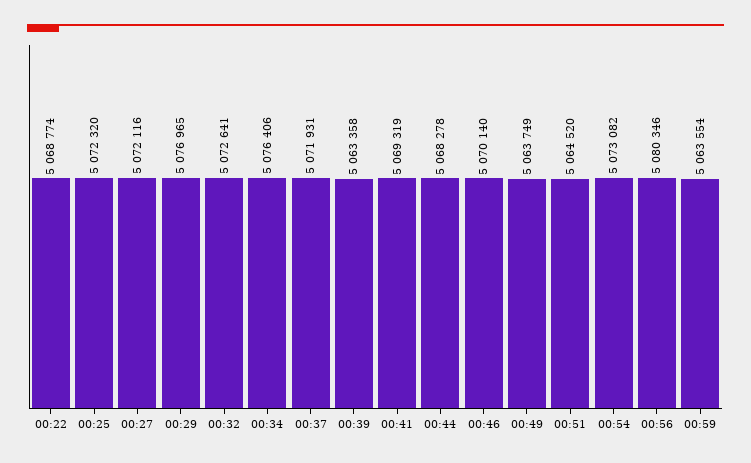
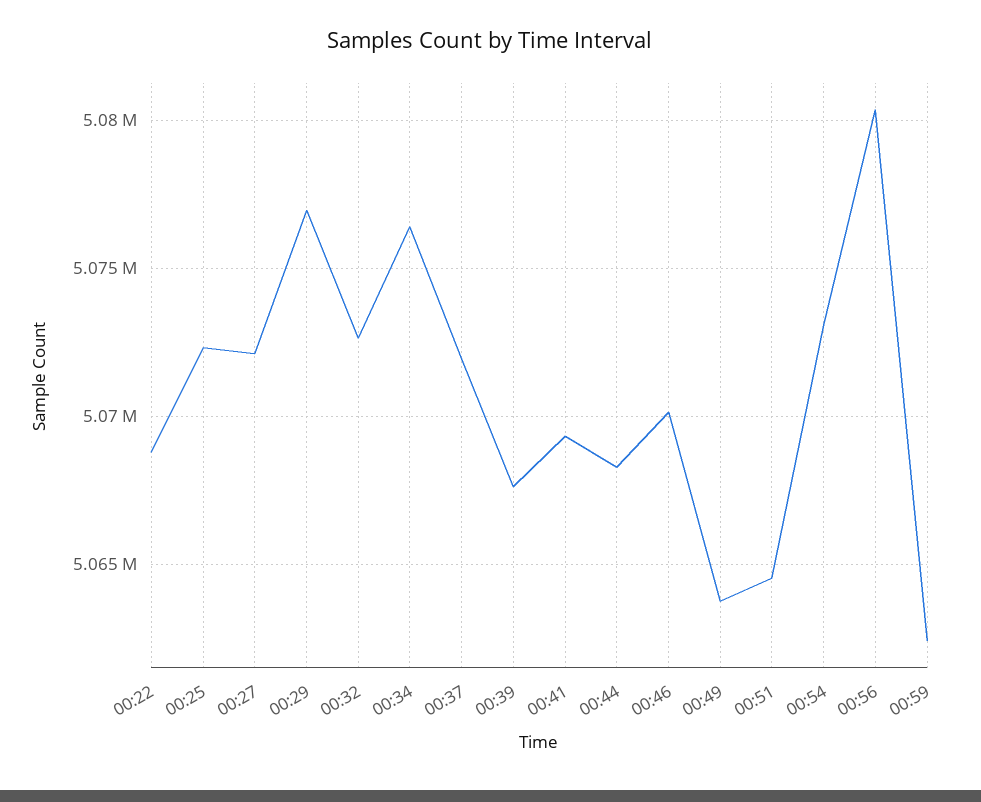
  {
    "00:22": 5068774,
    "00:25": 5072320,
    "00:27": 5072116,
    "00:29": 5076965,
    "00:32": 5072641,
    "00:34": 5076406,
    "00:37": 5071931,
-   "00:39": 5063358,
+   "00:39": 5067500,
    "00:41": 5069319,
    "00:44": 5068278,
    "00:46": 5070140,
    "00:49": 5063749,
    "00:51": 5064520,
    "00:54": 5073082,
    "00:56": 5080346,
-   "00:59": 5063554
+   "00:59": 5062500
  }

